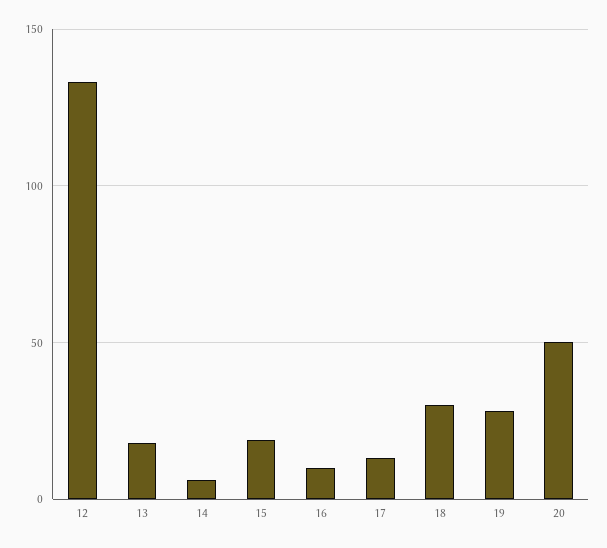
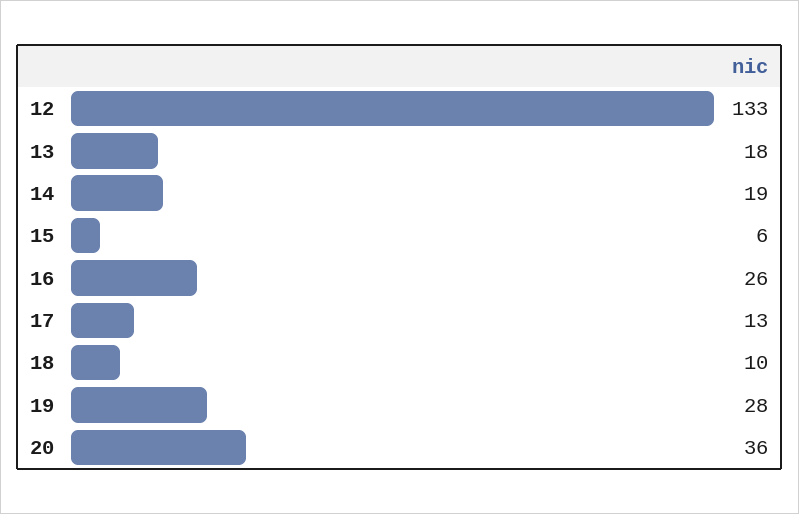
  {
    "12": 133,
    "13": 18,
-   "14": 5,
+   "14": 19,
-   "15": 20,
+   "15": 6,
-   "16": 10,
+   "16": 26,
    "17": 13,
-   "18": 30,
+   "18": 10,
    "19": 28,
-   "20": 50
+   "20": 36
  }

